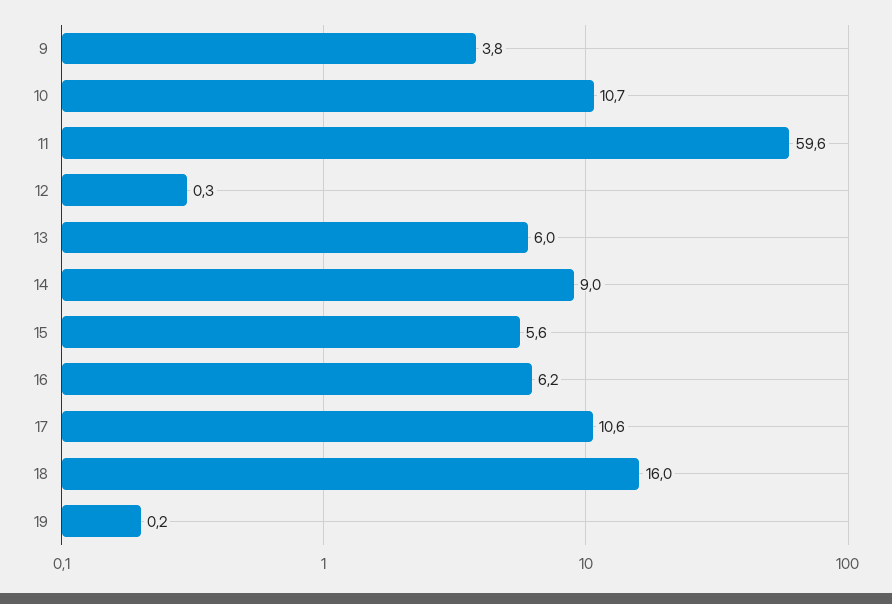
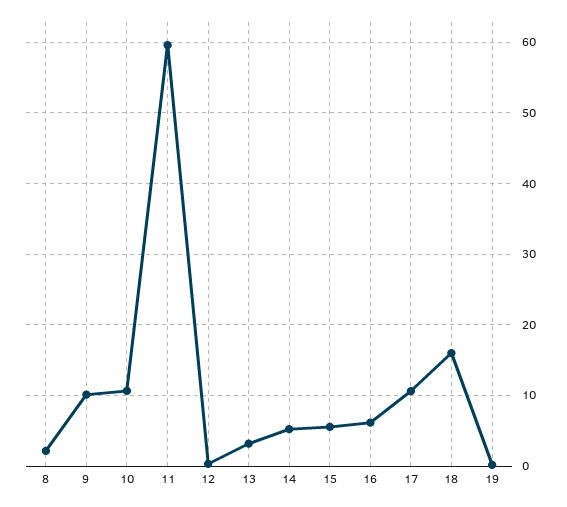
  {
-   "9": 3.8,
+   "9": 10,
    "10": 10.7,
    "11": 59.6,
    "12": 0.3,
-   "13": 6,
+   "13": 3,
-   "14": 9,
+   "14": 5,
    "15": 5.6,
    "16": 6.2,
    "17": 10.6,
    "18": 16,
-   "19": 0.2
+   "19": 0.2,
+   "8": 2
  }

